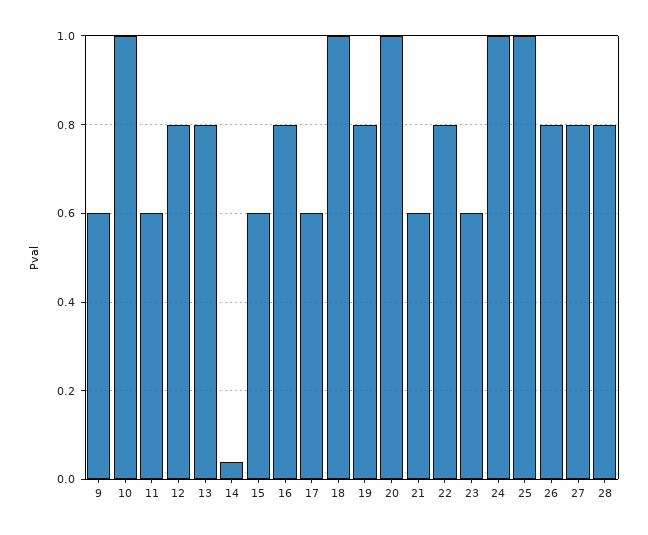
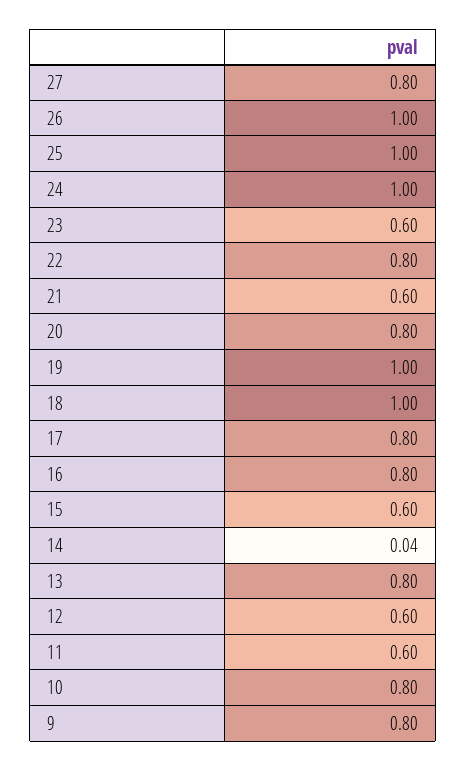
  {
-   "9": 0.6,
+   "9": 0.8,
-   "10": 1,
+   "10": 0.8,
    "11": 0.6,
-   "12": 0.8,
+   "12": 0.6,
    "13": 0.8,
    "14": 0.04,
    "15": 0.6,
    "16": 0.8,
-   "17": 0.6,
+   "17": 0.8,
    "18": 1,
-   "19": 0.8,
+   "19": 1,
-   "20": 1,
+   "20": 0.8,
    "21": 0.6,
    "22": 0.8,
    "23": 0.6,
    "24": 1,
    "25": 1,
-   "26": 0.8,
+   "26": 1,
-   "27": 0.8,
+   "27": 0.8
-   "28": 0.8
  }

